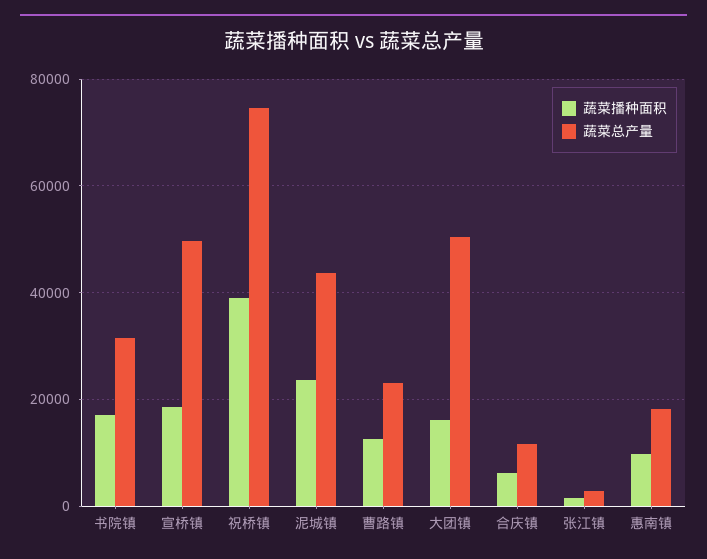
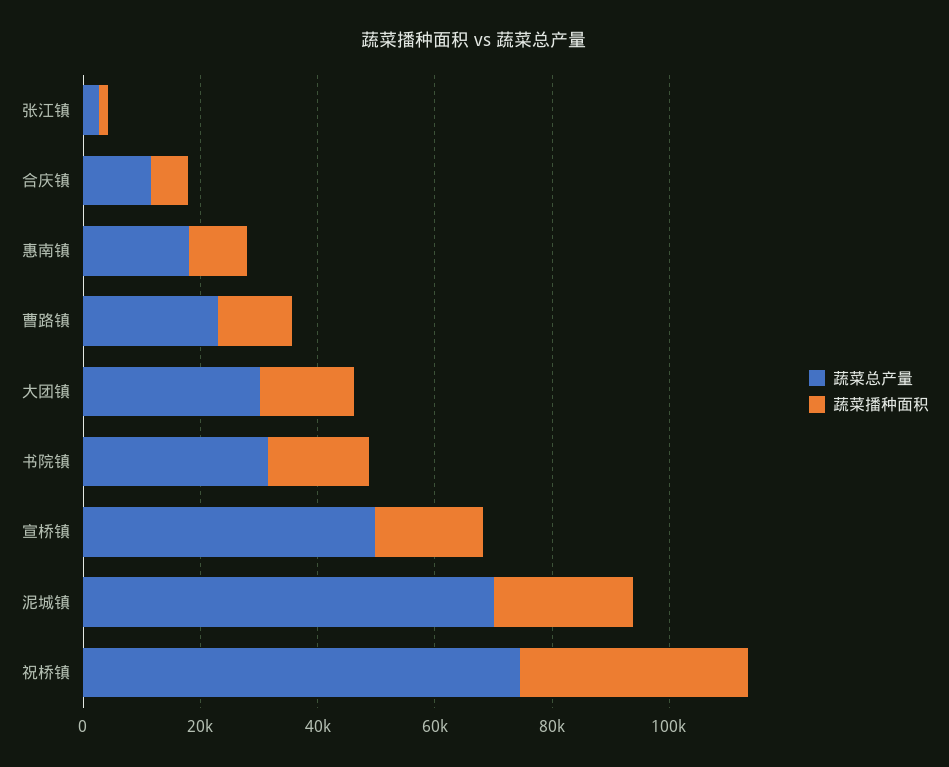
  {
    "蔬菜播种面积": {
      "书院镇": 18000,
      "宣桥镇": 18000,
      "祝桥镇": 38000,
      "泥城镇": 24000,
      "曹路镇": 12000,
      "大团镇": 16000,
      "合庆镇": 6000,
      "张江镇": 2000,
      "惠南镇": 10000
    },
    "蔬菜总产量": {
      "书院镇": 32000,
      "宣桥镇": 50000,
      "祝桥镇": 74000,
-     "泥城镇": 44000,
+     "泥城镇": 70000,
      "曹路镇": 24000,
-     "大团镇": 50000,
+     "大团镇": 30000,
      "合庆镇": 12000,
      "张江镇": 2000,
      "惠南镇": 18000
    }
  }

